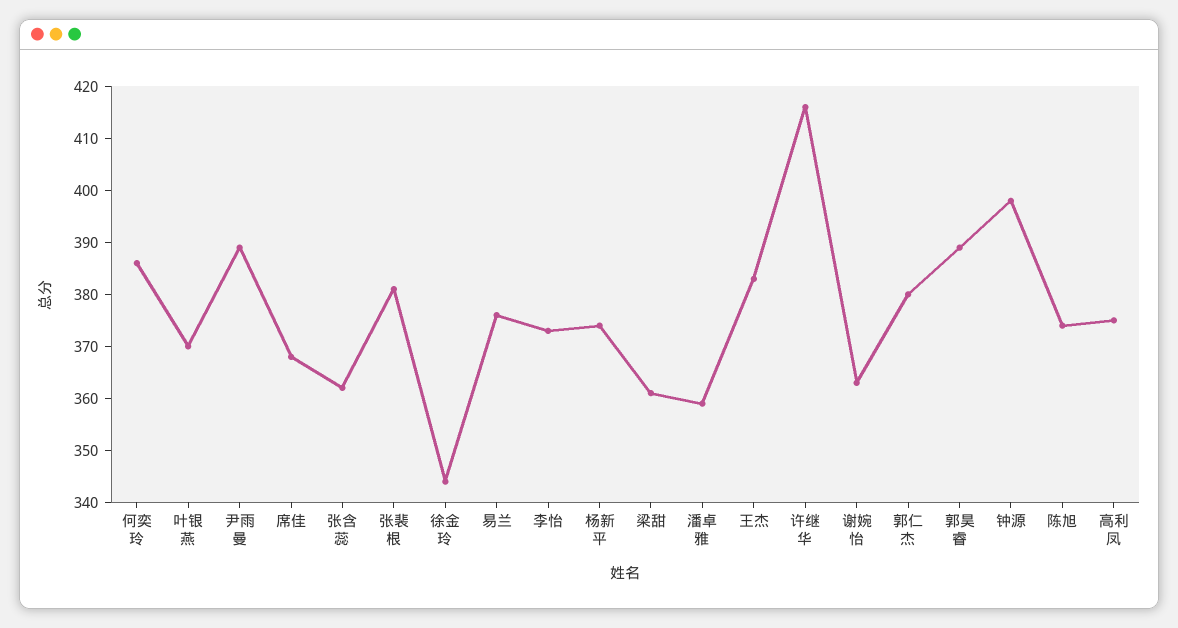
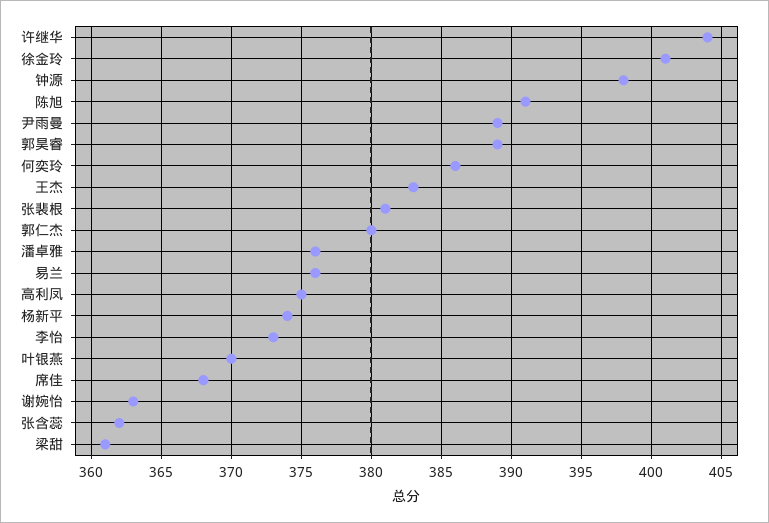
  {
    "何奕玲": 386,
    "叶银燕": 370,
    "尹雨曼": 389,
    "席佳": 368,
    "张含蕊": 362,
    "张裴根": 381,
-   "徐金玲": 345,
+   "徐金玲": 401,
    "易兰": 376,
    "李怡": 373,
    "杨新平": 374,
    "梁甜": 361,
-   "潘卓雅": 360,
+   "潘卓雅": 376,
    "王杰": 383,
-   "许继华": 415,
+   "许继华": 404,
    "谢婉怡": 363,
    "郭仁杰": 380,
    "郭昊睿": 389,
    "钟源": 398,
-   "陈旭": 375,
+   "陈旭": 391,
    "高利凤": 375
  }

